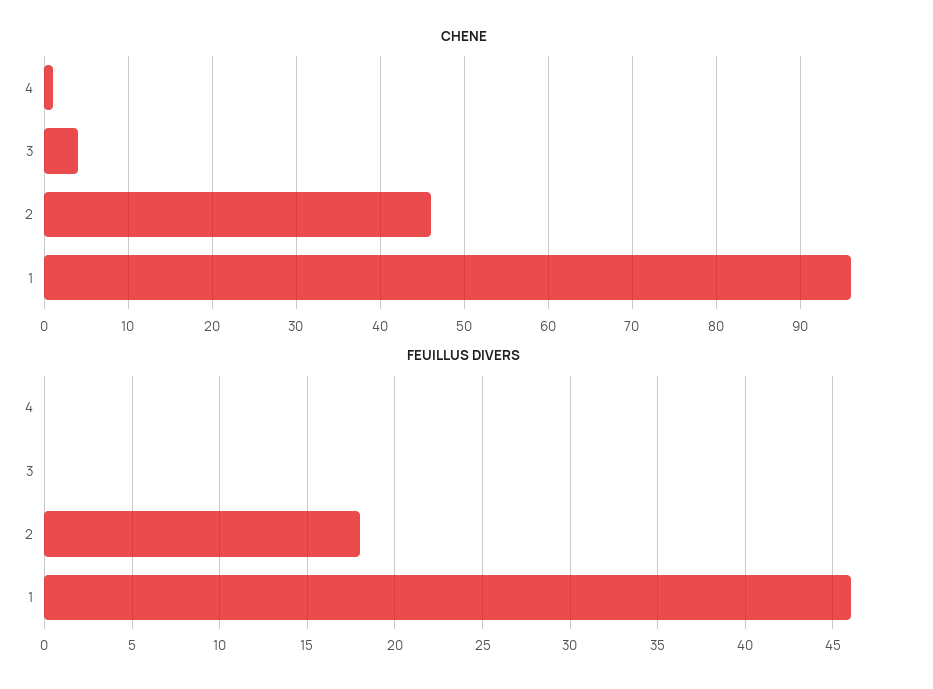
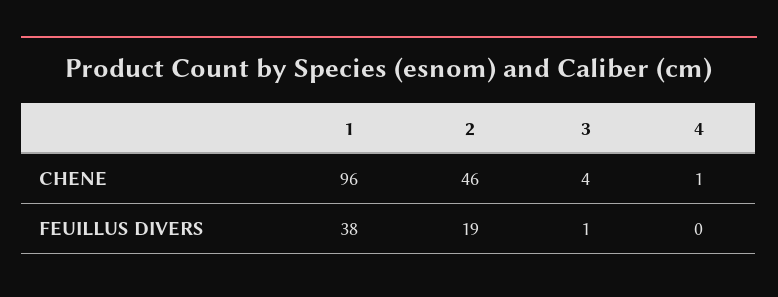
  {
    "CHENE": {
      "4": 1,
      "3": 4,
      "2": 46,
      "1": 96
    },
    "FEUILLUS DIVERS": {
      "4": 0,
-     "3": 0,
+     "3": 1,
-     "2": 18,
+     "2": 19,
-     "1": 46
+     "1": 38
    }
  }

